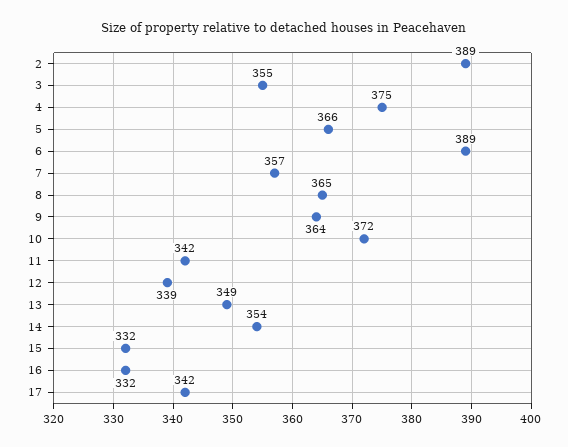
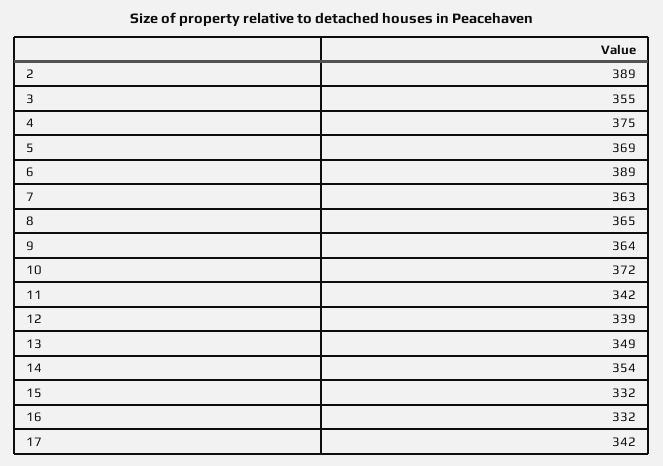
  {
    "2": 389,
    "3": 355,
    "4": 375,
-   "5": 366,
+   "5": 369,
    "6": 389,
-   "7": 357,
+   "7": 363,
    "8": 365,
    "9": 364,
    "10": 372,
    "11": 342,
    "12": 339,
    "13": 349,
    "14": 354,
    "15": 332,
    "16": 332,
    "17": 342
  }

